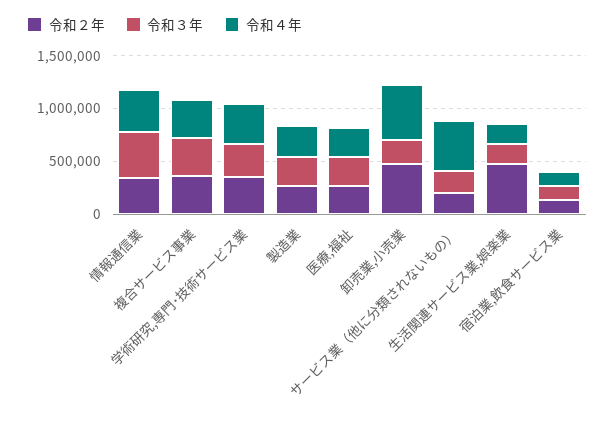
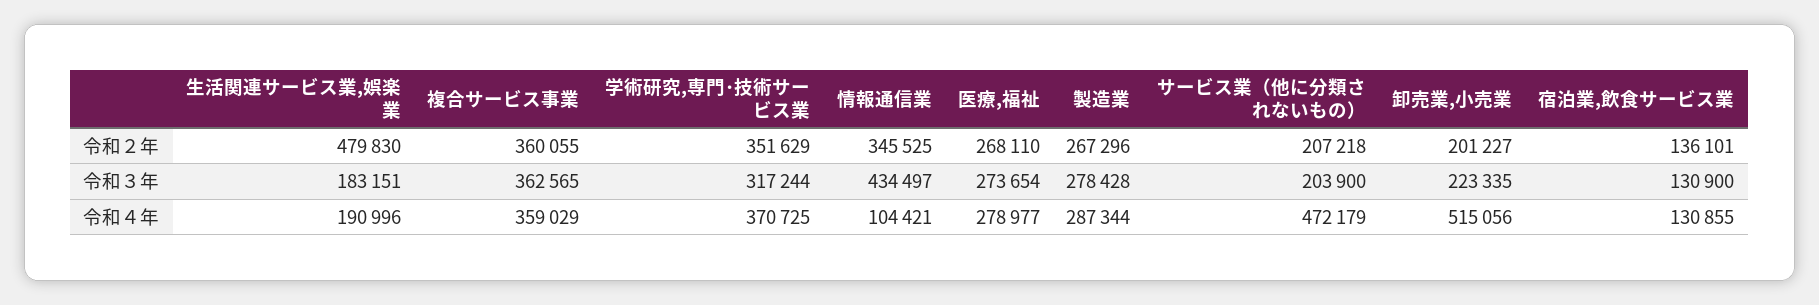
  {
    "令和２年": {
      "情報通信業": 345525,
      "複合サービス事業": 360055,
      "学術研究,専門･技術サービス業": 351629,
      "製造業": 267296,
      "医療,福祉": 268110,
-     "卸売業,小売業": 500000,
+     "卸売業,小売業": 201227,
      "サービス業（他に分類されないもの）": 207218,
      "生活関連サービス業,娯楽業": 479830,
      "宿泊業,飲食サービス業": 136101
    },
    "令和３年": {
      "情報通信業": 434497,
      "複合サービス事業": 362565,
      "学術研究,専門･技術サービス業": 317244,
      "製造業": 278428,
      "医療,福祉": 273654,
      "卸売業,小売業": 223335,
      "サービス業（他に分類されないもの）": 203900,
      "生活関連サービス業,娯楽業": 183151,
      "宿泊業,飲食サービス業": 130900
    },
    "令和４年": {
-     "情報通信業": 400000,
+     "情報通信業": 104421,
      "複合サービス事業": 359029,
      "学術研究,専門･技術サービス業": 370725,
      "製造業": 287344,
      "医療,福祉": 278977,
      "卸売業,小売業": 515056,
      "サービス業（他に分類されないもの）": 472179,
      "生活関連サービス業,娯楽業": 190996,
      "宿泊業,飲食サービス業": 130855
    }
  }

